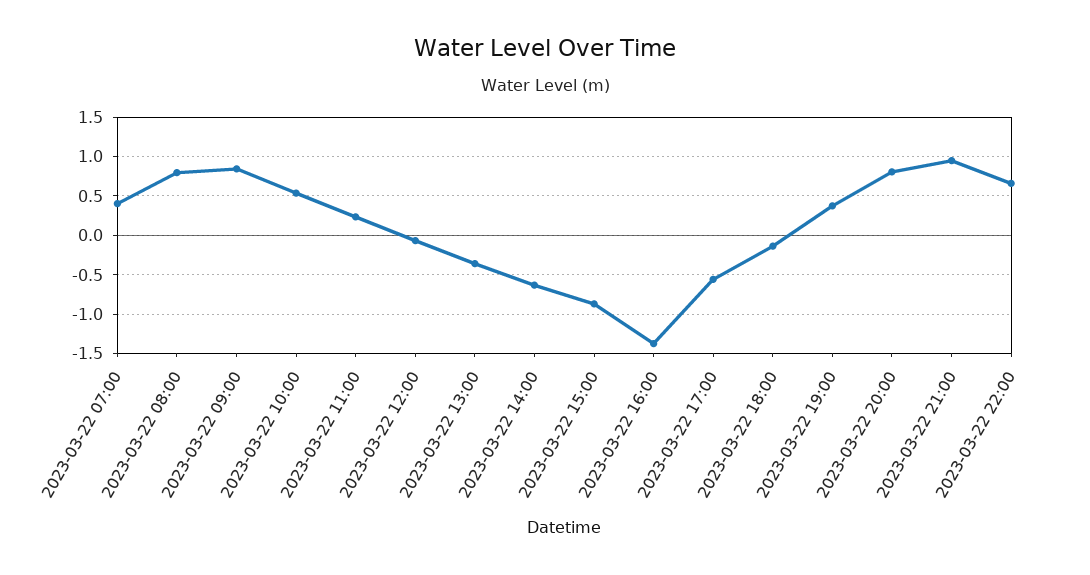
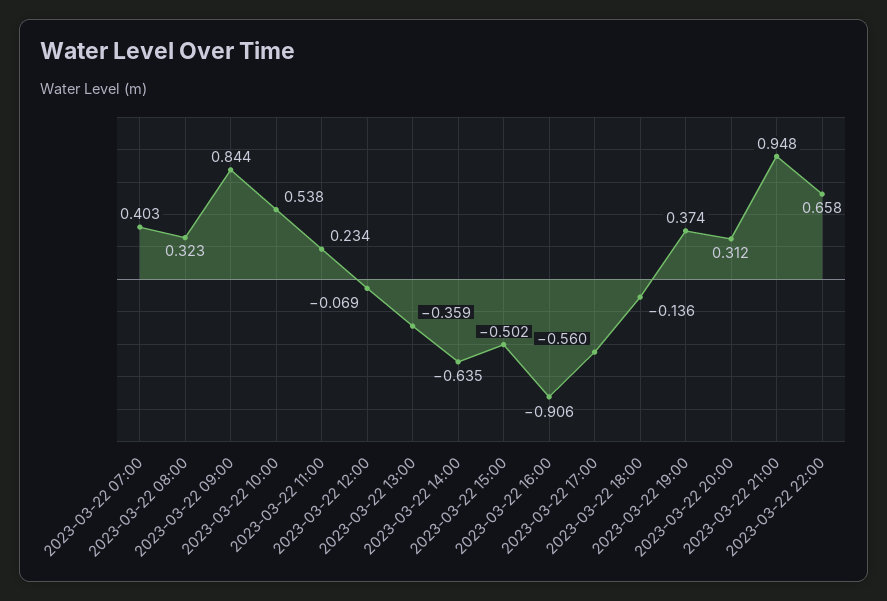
  {
    "2023-03-22 07:00": 0.403,
-   "2023-03-22 08:00": 0.8,
+   "2023-03-22 08:00": 0.323,
    "2023-03-22 09:00": 0.844,
    "2023-03-22 10:00": 0.538,
    "2023-03-22 11:00": 0.234,
    "2023-03-22 12:00": -0.069,
    "2023-03-22 13:00": -0.359,
    "2023-03-22 14:00": -0.635,
-   "2023-03-22 15:00": -0.9,
+   "2023-03-22 15:00": -0.502,
-   "2023-03-22 16:00": -1.4,
+   "2023-03-22 16:00": -0.906,
    "2023-03-22 17:00": -0.56,
    "2023-03-22 18:00": -0.136,
    "2023-03-22 19:00": 0.374,
-   "2023-03-22 20:00": 0.8,
+   "2023-03-22 20:00": 0.312,
    "2023-03-22 21:00": 0.948,
    "2023-03-22 22:00": 0.658
  }

